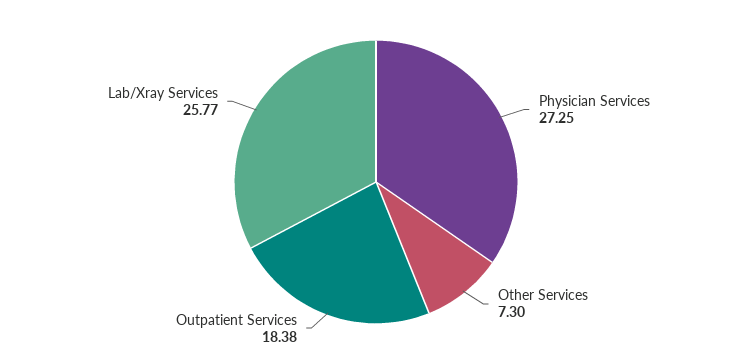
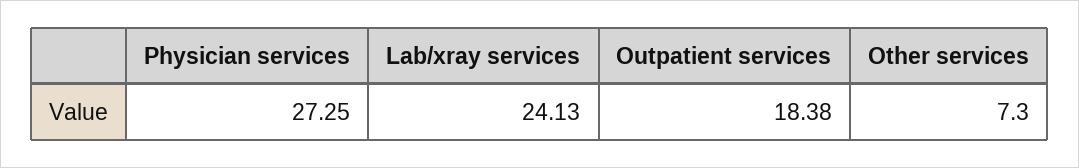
  {
    "Physician Services": 27.25,
    "Other Services": 7.3,
    "Outpatient Services": 18.38,
-   "Lab/Xray Services": 25.77
+   "Lab/Xray Services": 24.13
  }

